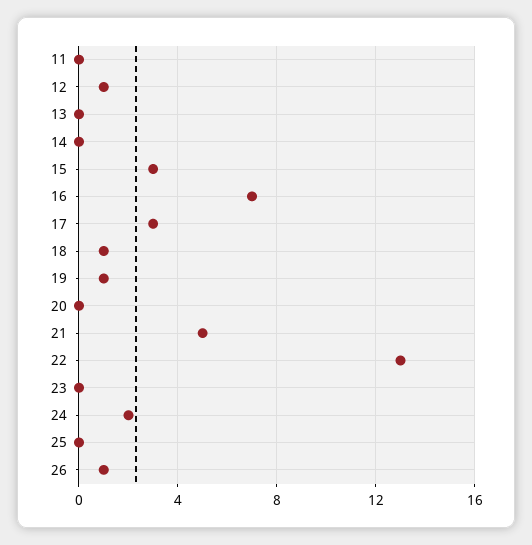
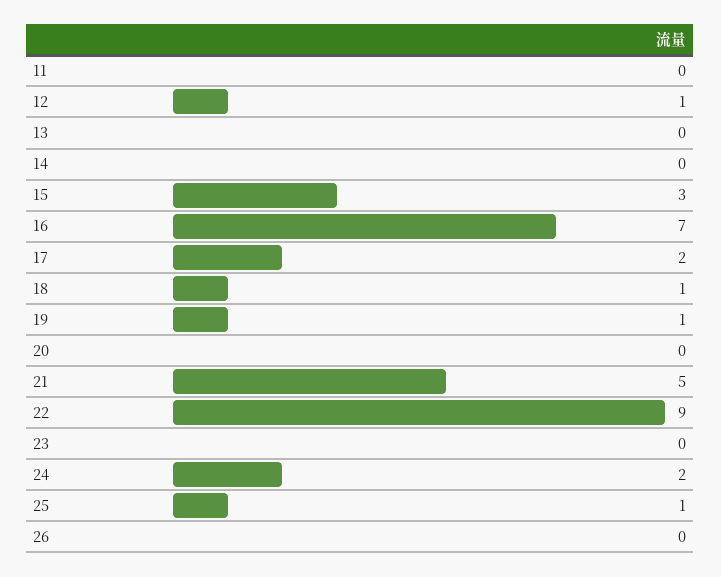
  {
    "11": 0,
    "12": 1,
    "13": 0,
    "14": 0,
    "15": 3,
    "16": 7,
-   "17": 3,
+   "17": 2,
    "18": 1,
    "19": 1,
    "20": 0,
    "21": 5,
-   "22": 13,
+   "22": 9,
    "23": 0,
    "24": 2,
-   "25": 0,
+   "25": 1,
-   "26": 1
+   "26": 0
  }

